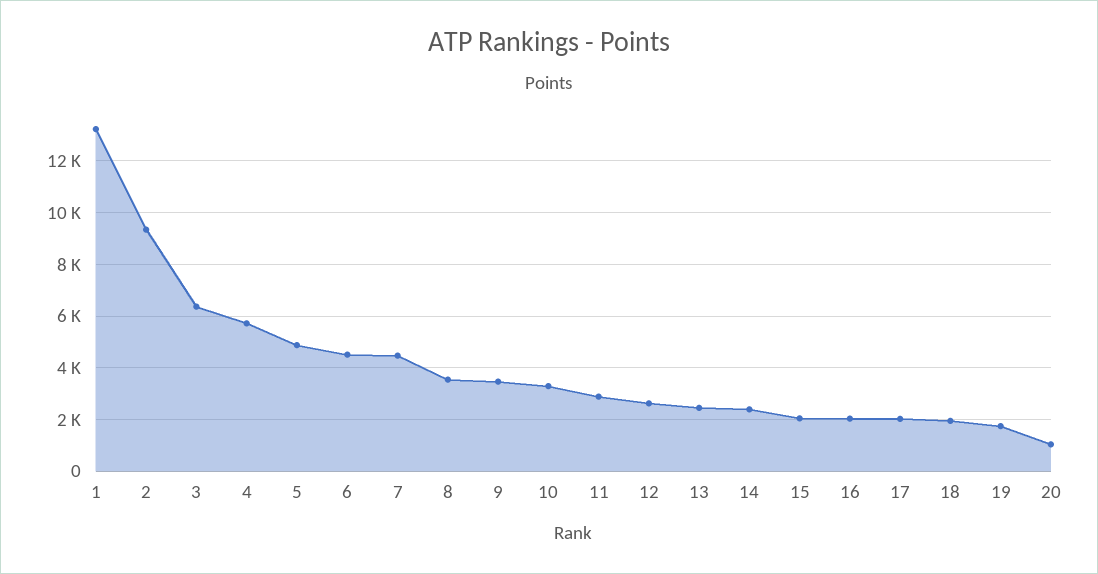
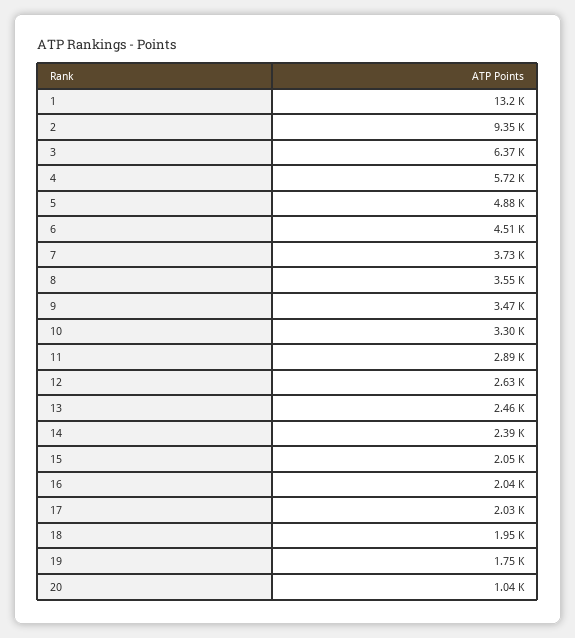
  {
    "1": 13200,
    "2": 9350,
    "3": 6370,
    "4": 5720,
    "5": 4880,
    "6": 4510,
-   "7": 4500,
+   "7": 3730,
    "8": 3550,
    "9": 3470,
    "10": 3300,
    "11": 2890,
    "12": 2630,
    "13": 2460,
    "14": 2390,
    "15": 2050,
    "16": 2040,
    "17": 2030,
    "18": 1950,
    "19": 1750,
    "20": 1040
  }

